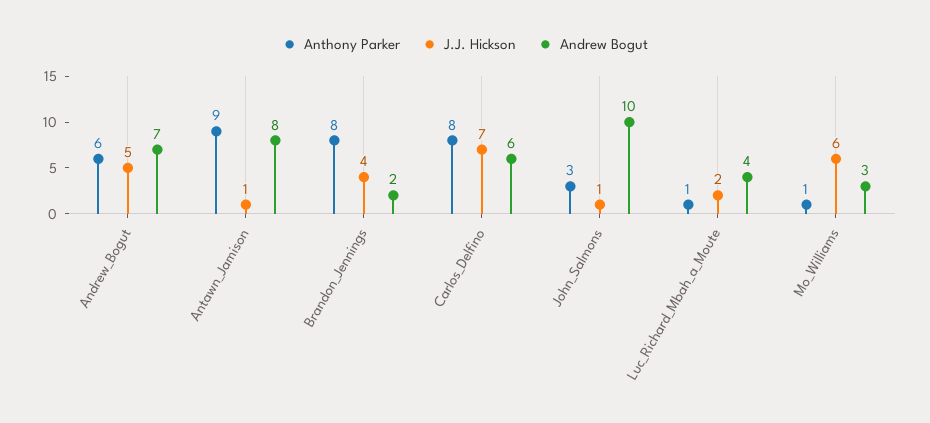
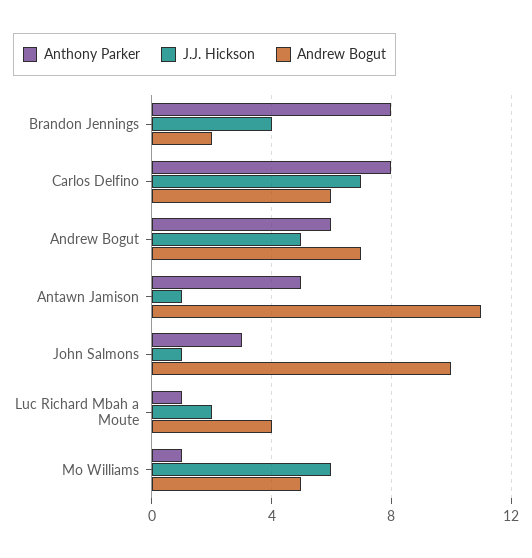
  {
    "Anthony Parker": {
      "Andrew_Bogut": 6,
-     "Antawn_Jamison": 9,
+     "Antawn_Jamison": 5,
      "Brandon_Jennings": 8,
      "Carlos_Delfino": 8,
      "John_Salmons": 3,
      "Luc_Richard_Mbah_a_Moute": 1,
      "Mo_Williams": 1
    },
    "J.J. Hickson": {
      "Andrew_Bogut": 5,
      "Antawn_Jamison": 1,
      "Brandon_Jennings": 4,
      "Carlos_Delfino": 7,
      "John_Salmons": 1,
      "Luc_Richard_Mbah_a_Moute": 2,
      "Mo_Williams": 6
    },
    "Andrew Bogut": {
      "Andrew_Bogut": 7,
-     "Antawn_Jamison": 8,
+     "Antawn_Jamison": 11,
      "Brandon_Jennings": 2,
      "Carlos_Delfino": 6,
      "John_Salmons": 10,
      "Luc_Richard_Mbah_a_Moute": 4,
-     "Mo_Williams": 3
+     "Mo_Williams": 5
    }
  }

